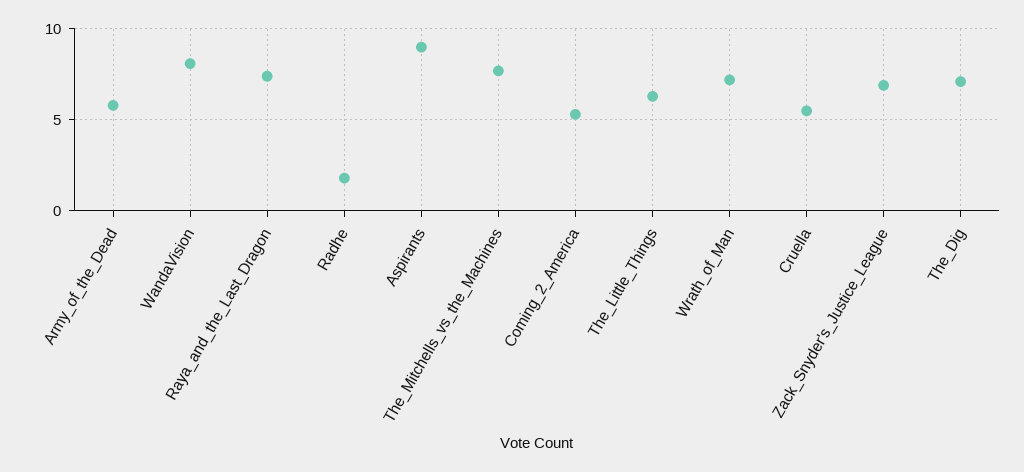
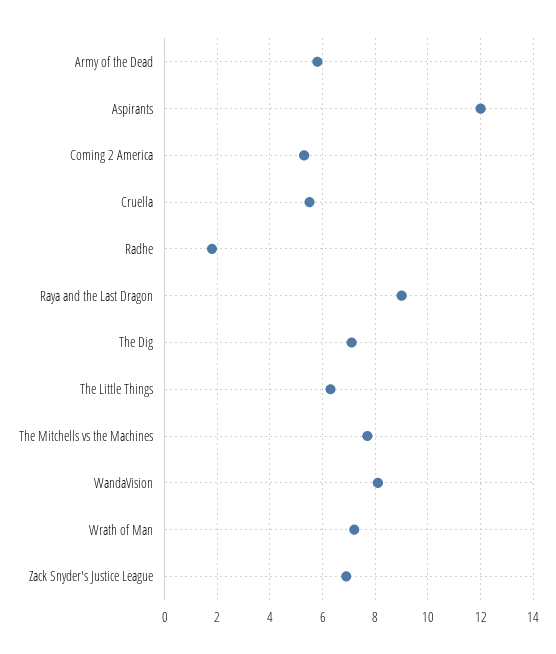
  {
    "Army_of_the_Dead": 6,
    "WandaVision": 8,
-   "Raya_and_the_Last_Dragon": 7.5,
+   "Raya_and_the_Last_Dragon": 9,
    "Radhe": 2,
-   "Aspirants": 9,
+   "Aspirants": 12,
    "The_Mitchells_vs_the_Machines": 7.5,
    "Coming_2_America": 5.5,
    "The_Little_Things": 6.5,
    "Wrath_of_Man": 7,
    "Cruella": 5.5,
    "Zack_Snyder's_Justice_League": 7,
    "The_Dig": 7
  }

